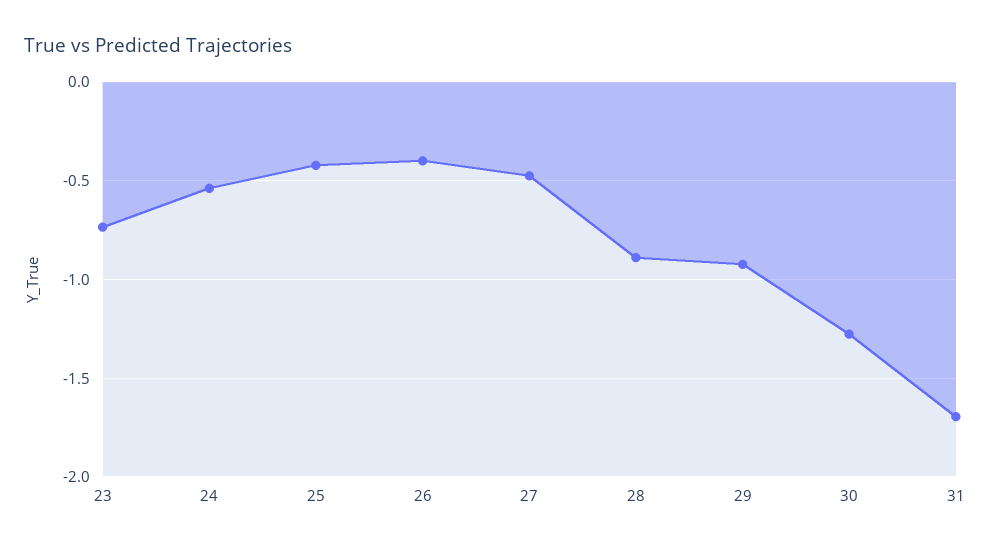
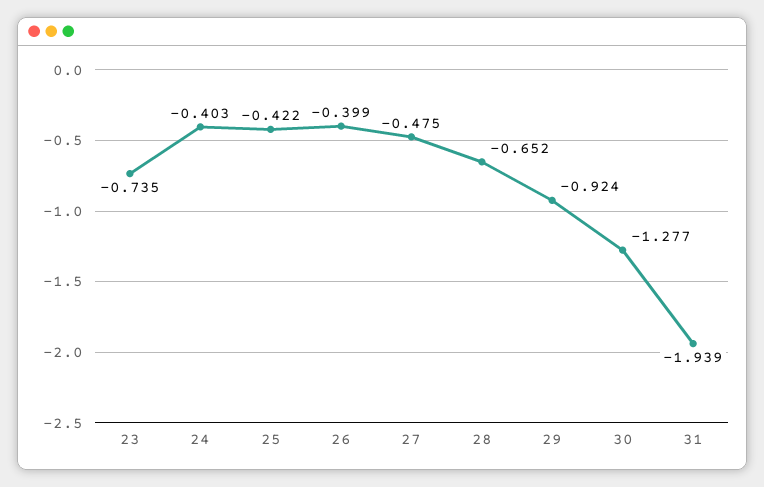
  {
    "23": -0.735,
-   "24": -0.55,
+   "24": -0.403,
    "25": -0.422,
    "26": -0.399,
    "27": -0.475,
-   "28": -0.9,
+   "28": -0.652,
    "29": -0.924,
    "30": -1.277,
-   "31": -1.7
+   "31": -1.939
  }

